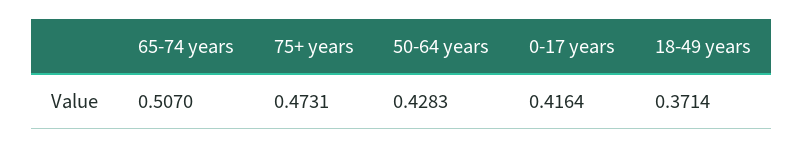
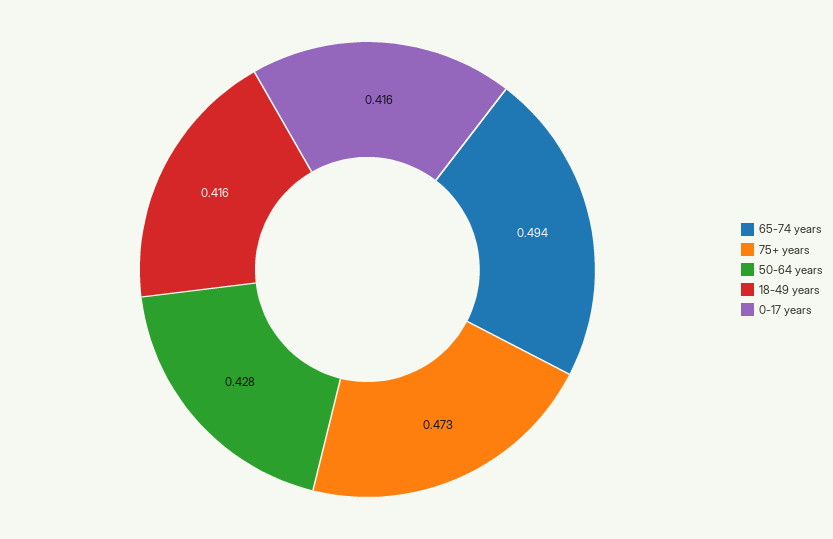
  {
-   "65-74 years": 0.507,
+   "65-74 years": 0.494,
    "75+ years": 0.4731,
    "50-64 years": 0.4283,
    "0-17 years": 0.4164,
-   "18-49 years": 0.3714
+   "18-49 years": 0.416
  }

